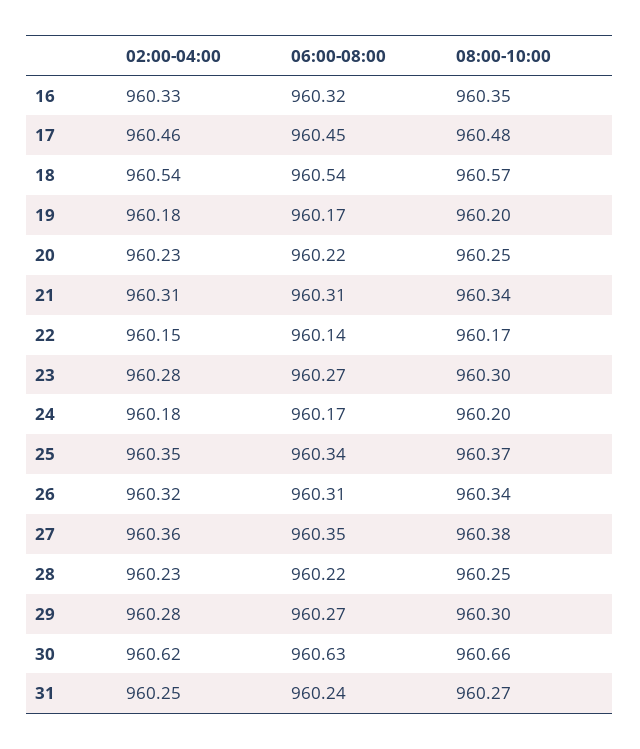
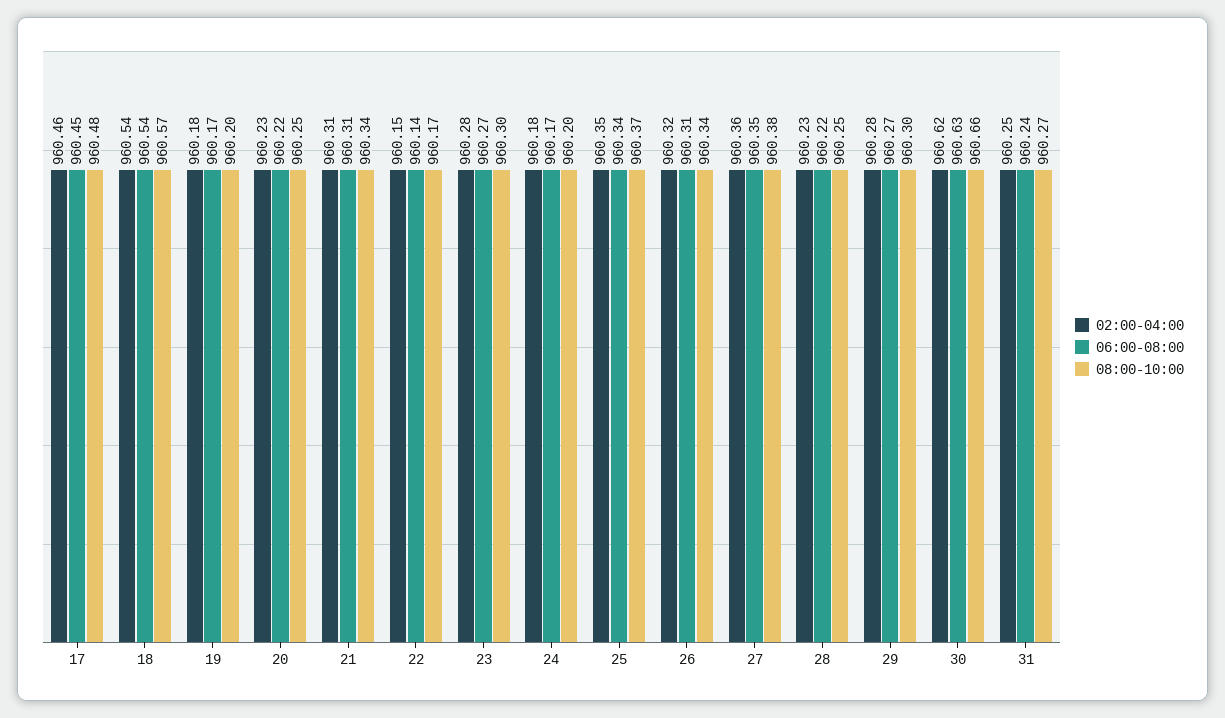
  {
    "02:00-04:00": {
-     "16": 960.33,
      "17": 960.46,
      "18": 960.54,
      "19": 960.18,
      "20": 960.23,
      "21": 960.31,
      "22": 960.15,
      "23": 960.28,
      "24": 960.18,
      "25": 960.35,
      "26": 960.32,
      "27": 960.36,
      "28": 960.23,
      "29": 960.28,
      "30": 960.62,
      "31": 960.25
    },
    "06:00-08:00": {
-     "16": 960.32,
      "17": 960.45,
      "18": 960.54,
      "19": 960.17,
      "20": 960.22,
      "21": 960.31,
      "22": 960.14,
      "23": 960.27,
      "24": 960.17,
      "25": 960.34,
      "26": 960.31,
      "27": 960.35,
      "28": 960.22,
      "29": 960.27,
      "30": 960.63,
      "31": 960.24
    },
    "08:00-10:00": {
-     "16": 960.35,
      "17": 960.48,
      "18": 960.57,
      "19": 960.2,
      "20": 960.25,
      "21": 960.34,
      "22": 960.17,
      "23": 960.3,
      "24": 960.2,
      "25": 960.37,
      "26": 960.34,
      "27": 960.38,
      "28": 960.25,
      "29": 960.3,
      "30": 960.66,
      "31": 960.27
    }
  }

